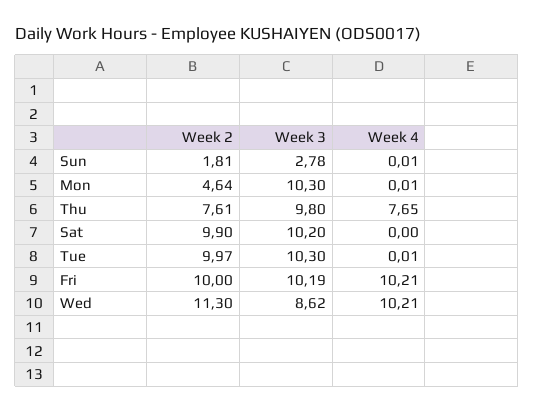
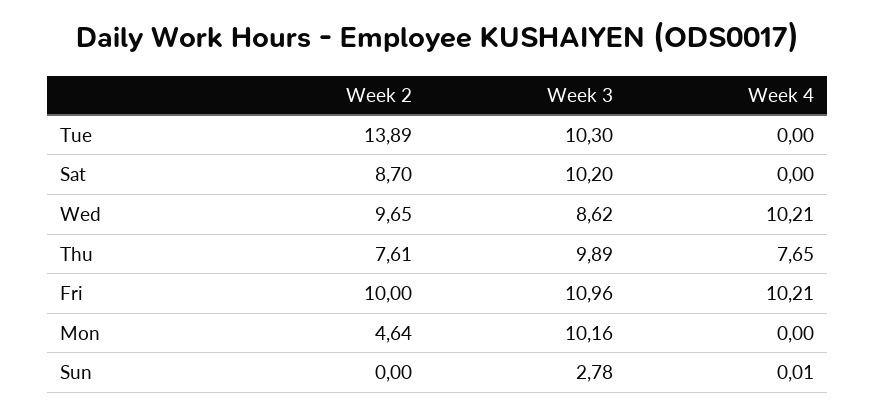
  {
    "Week 2": {
-     "Sun": 1.81,
+     "Sun": 0,
      "Mon": 4.64,
      "Thu": 7.61,
-     "Sat": 9.9,
+     "Sat": 8.7,
-     "Tue": 9.97,
+     "Tue": 13.89,
      "Fri": 10,
-     "Wed": 11.3
+     "Wed": 9.65
    },
    "Week 3": {
      "Sun": 2.78,
-     "Mon": 10.3,
+     "Mon": 10.16,
-     "Thu": 9.8,
+     "Thu": 9.89,
      "Sat": 10.2,
      "Tue": 10.3,
-     "Fri": 10.19,
+     "Fri": 10.96,
      "Wed": 8.62
    },
    "Week 4": {
      "Sun": 0.01,
-     "Mon": 0.01,
+     "Mon": 0,
      "Thu": 7.65,
      "Sat": 0,
-     "Tue": 0.01,
+     "Tue": 0,
      "Fri": 10.21,
      "Wed": 10.21
    }
  }

